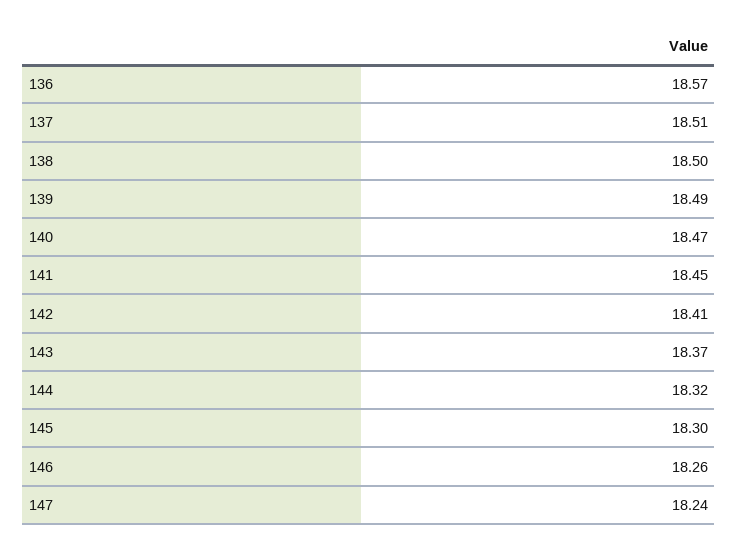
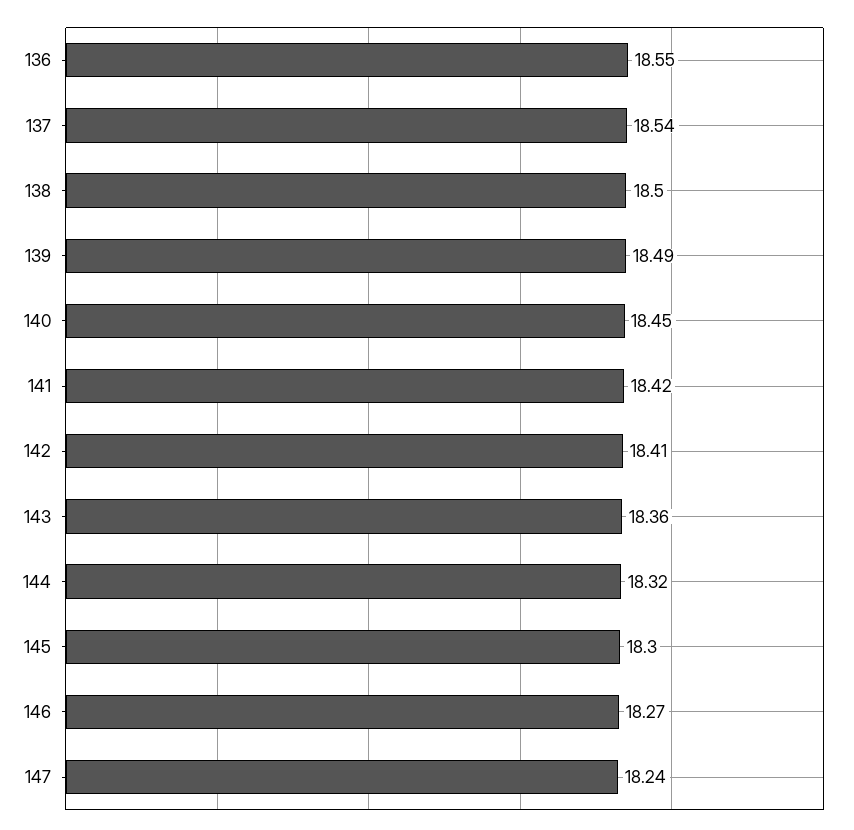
  {
-   "136": 18.57,
+   "136": 18.55,
-   "137": 18.51,
+   "137": 18.54,
    "138": 18.5,
    "139": 18.49,
-   "140": 18.47,
+   "140": 18.45,
-   "141": 18.45,
+   "141": 18.42,
    "142": 18.41,
-   "143": 18.37,
+   "143": 18.36,
    "144": 18.32,
    "145": 18.3,
-   "146": 18.26,
+   "146": 18.27,
    "147": 18.24
  }

